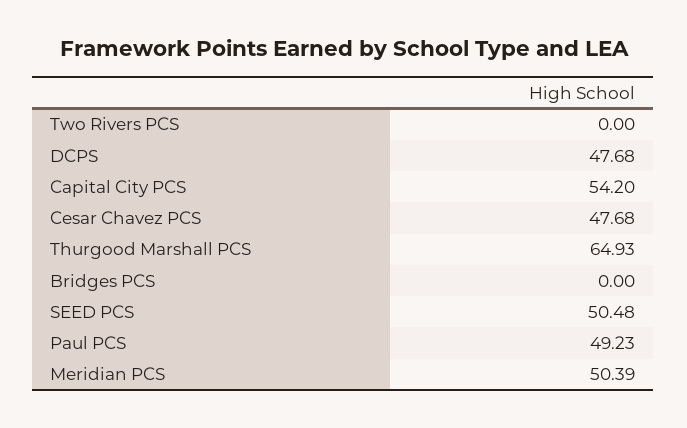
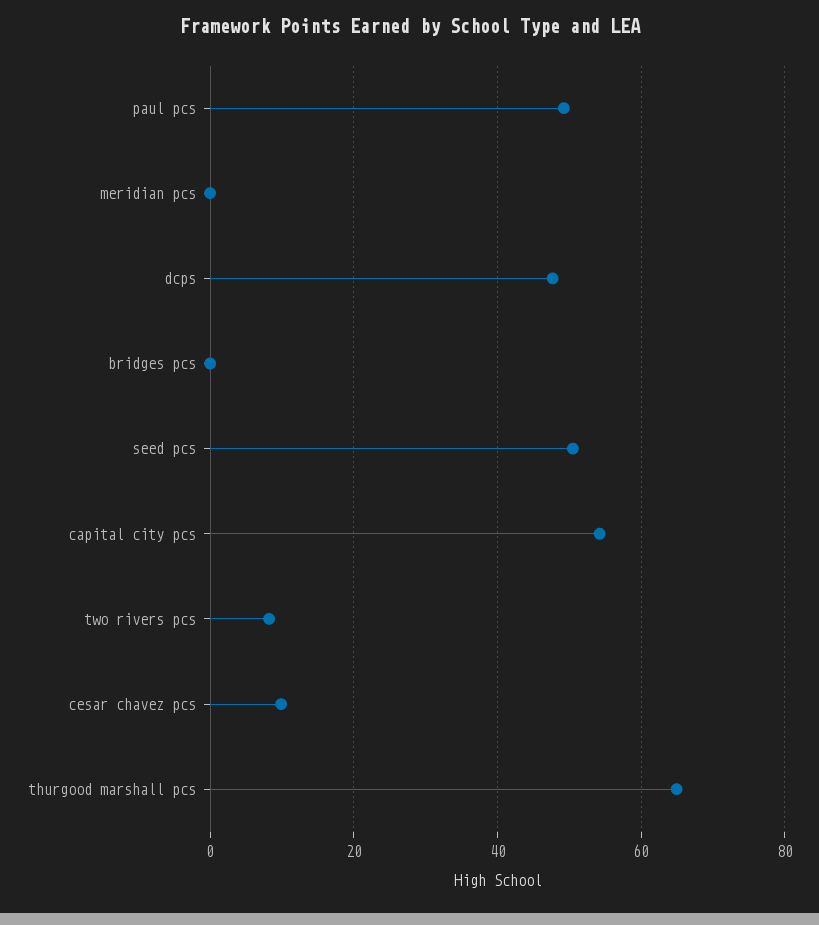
  {
-   "Two Rivers PCS": 0,
+   "Two Rivers PCS": 8,
    "DCPS": 47.68,
    "Capital City PCS": 54.2,
-   "Cesar Chavez PCS": 47.68,
+   "Cesar Chavez PCS": 10,
    "Thurgood Marshall PCS": 64.93,
    "Bridges PCS": 0,
    "SEED PCS": 50.48,
    "Paul PCS": 49.23,
-   "Meridian PCS": 50.39
+   "Meridian PCS": 0
  }

